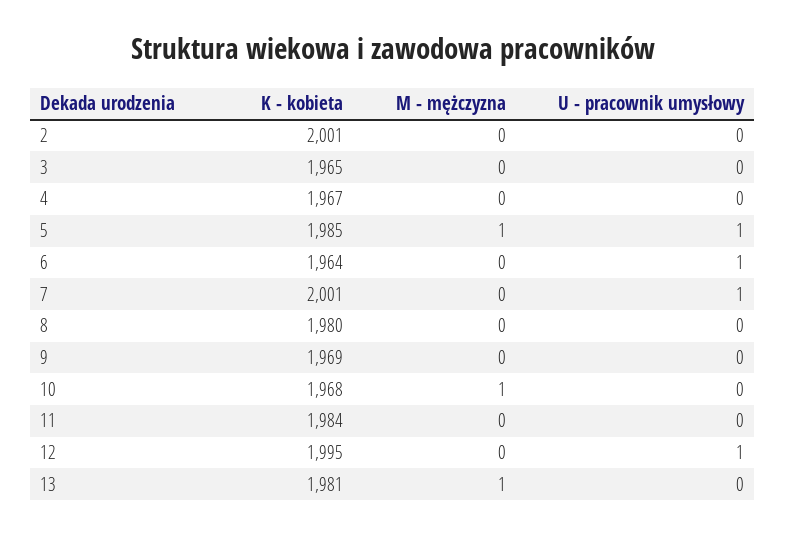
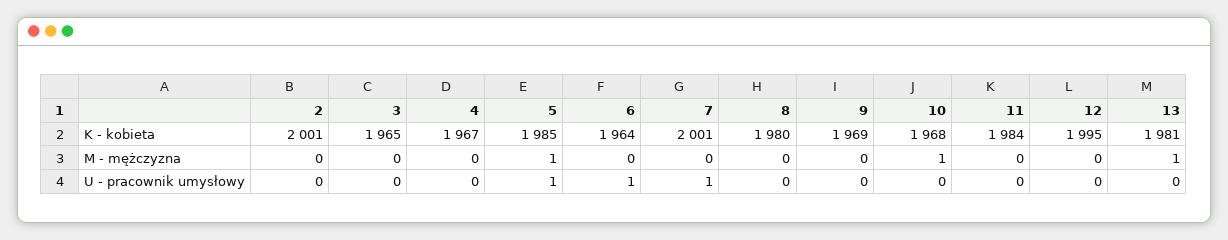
  {
    "K - kobieta": {
      "2": 2001,
      "3": 1965,
      "4": 1967,
      "5": 1985,
      "6": 1964,
      "7": 2001,
      "8": 1980,
      "9": 1969,
      "10": 1968,
      "11": 1984,
      "12": 1995,
      "13": 1981
    },
    "M - mężczyzna": {
      "2": 0,
      "3": 0,
      "4": 0,
      "5": 1,
      "6": 0,
      "7": 0,
      "8": 0,
      "9": 0,
      "10": 1,
      "11": 0,
      "12": 0,
      "13": 1
    },
    "U - pracownik umysłowy": {
      "2": 0,
      "3": 0,
      "4": 0,
      "5": 1,
      "6": 1,
      "7": 1,
      "8": 0,
      "9": 0,
      "10": 0,
      "11": 0,
-     "12": 1,
+     "12": 0,
      "13": 0
    }
  }

